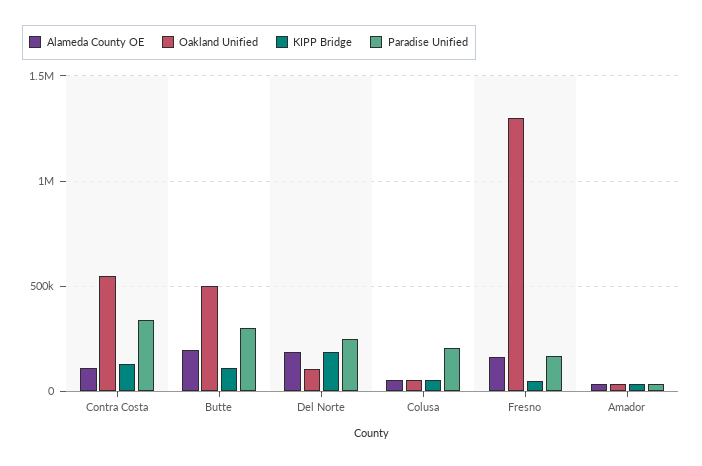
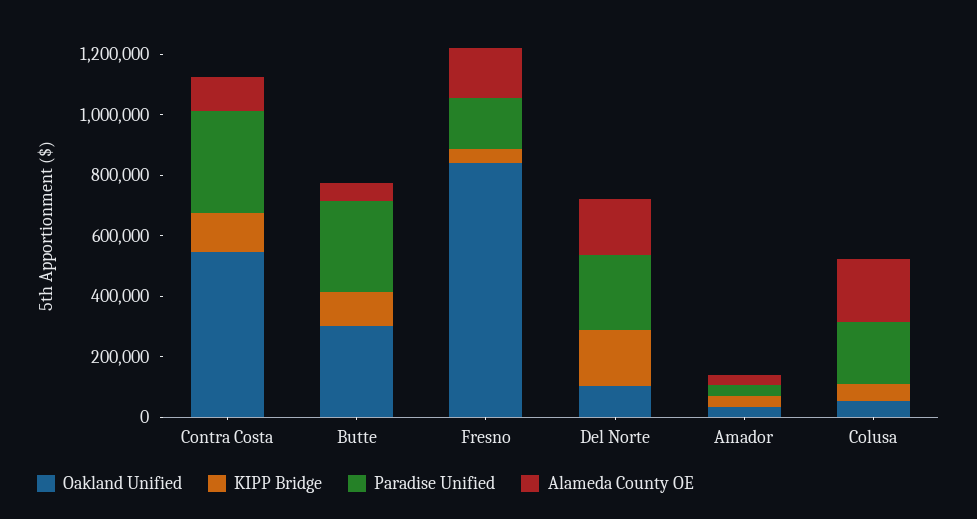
  {
    "Alameda County OE": {
      "Contra Costa": 100000,
-     "Butte": 200000,
+     "Butte": 50000,
      "Del Norte": 200000,
-     "Colusa": 50000,
+     "Colusa": 200000,
      "Fresno": 150000,
      "Amador": 50000
    },
    "Oakland Unified": {
      "Contra Costa": 550000,
-     "Butte": 500000,
+     "Butte": 300000,
      "Del Norte": 100000,
      "Colusa": 50000,
-     "Fresno": 1300000,
+     "Fresno": 850000,
      "Amador": 50000
    },
    "KIPP Bridge": {
      "Contra Costa": 150000,
      "Butte": 100000,
      "Del Norte": 200000,
      "Colusa": 50000,
      "Fresno": 50000,
      "Amador": 50000
    },
    "Paradise Unified": {
      "Contra Costa": 350000,
      "Butte": 300000,
      "Del Norte": 250000,
      "Colusa": 200000,
      "Fresno": 150000,
      "Amador": 50000
    }
  }

